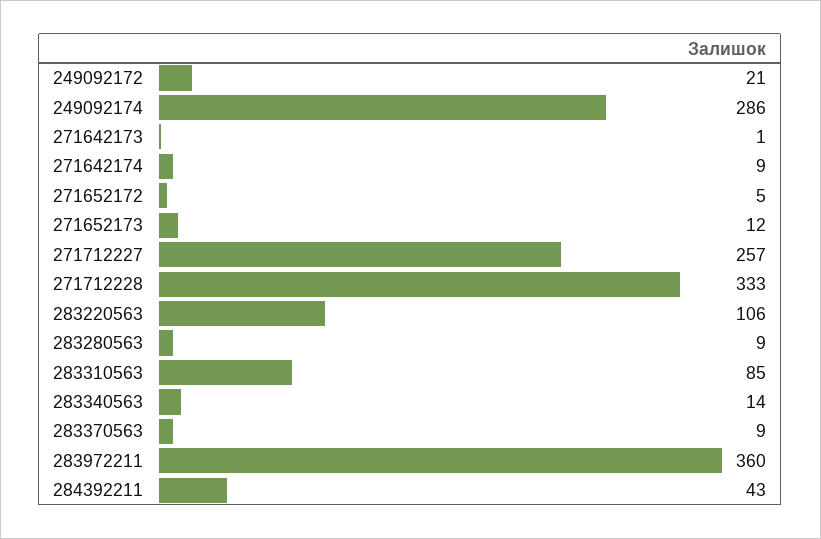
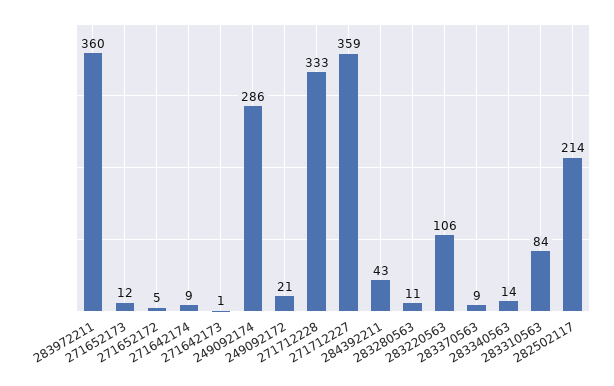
  {
    "249092172": 21,
    "249092174": 286,
    "271642173": 1,
    "271642174": 9,
    "271652172": 5,
    "271652173": 12,
-   "271712227": 257,
+   "271712227": 359,
    "271712228": 333,
    "283220563": 106,
-   "283280563": 9,
+   "283280563": 11,
-   "283310563": 85,
+   "283310563": 84,
    "283340563": 14,
    "283370563": 9,
    "283972211": 360,
-   "284392211": 43
+   "284392211": 43,
+   "282502117": 214
  }

